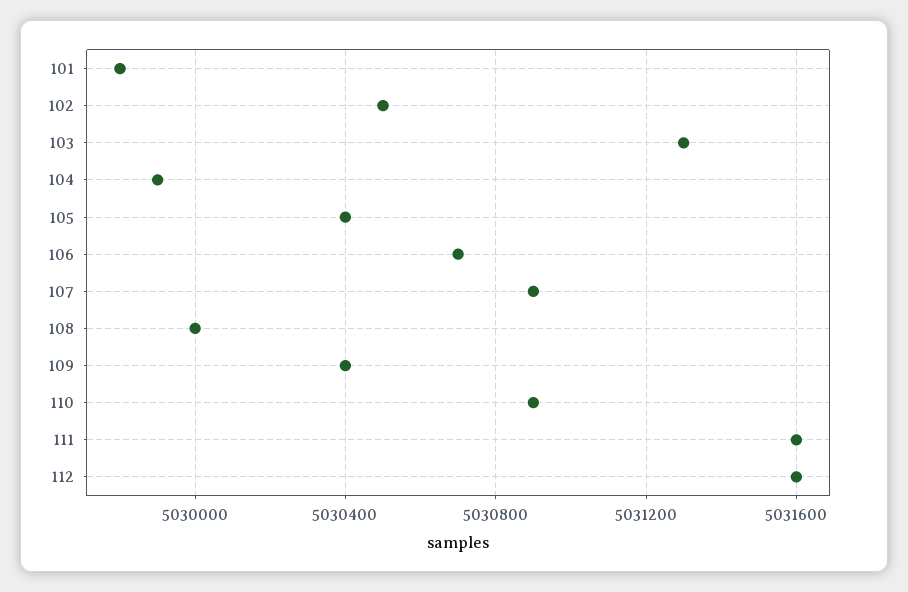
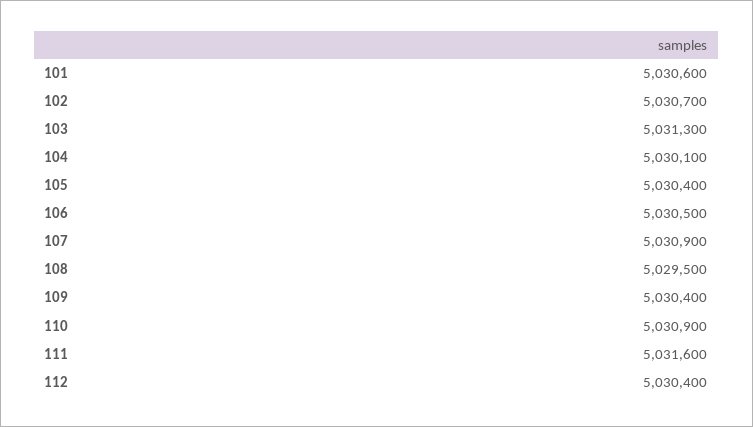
  {
-   "101": 5029800,
+   "101": 5030600,
-   "102": 5030500,
+   "102": 5030700,
    "103": 5031300,
-   "104": 5029900,
+   "104": 5030100,
    "105": 5030400,
-   "106": 5030700,
+   "106": 5030500,
    "107": 5030900,
-   "108": 5030000,
+   "108": 5029500,
    "109": 5030400,
    "110": 5030900,
    "111": 5031600,
-   "112": 5031600
+   "112": 5030400
  }

